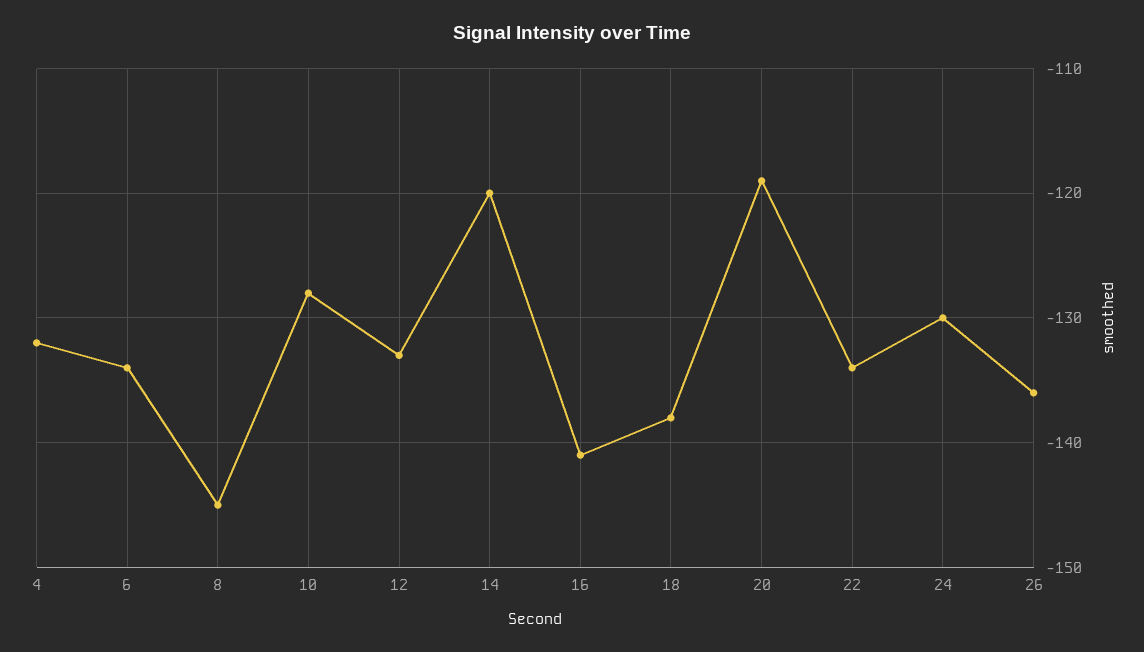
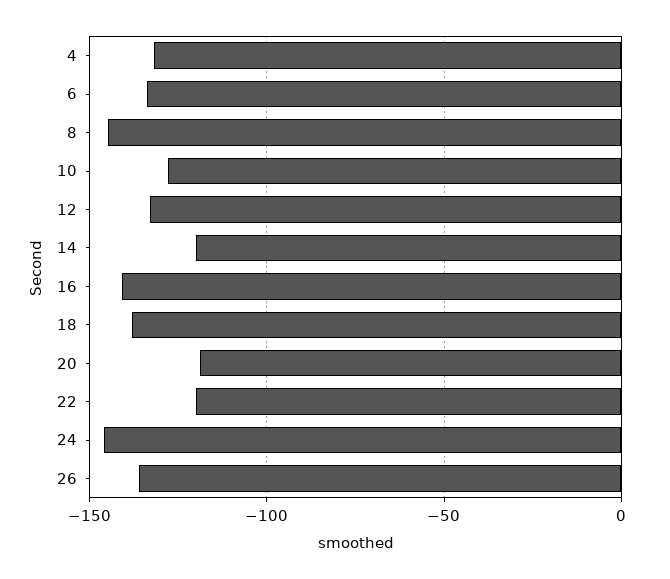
  {
    "4": -132,
    "6": -134,
    "8": -145,
    "10": -128,
    "12": -133,
    "14": -120,
    "16": -141,
    "18": -138,
    "20": -119,
-   "22": -134,
+   "22": -120,
-   "24": -130,
+   "24": -145,
    "26": -136
  }

